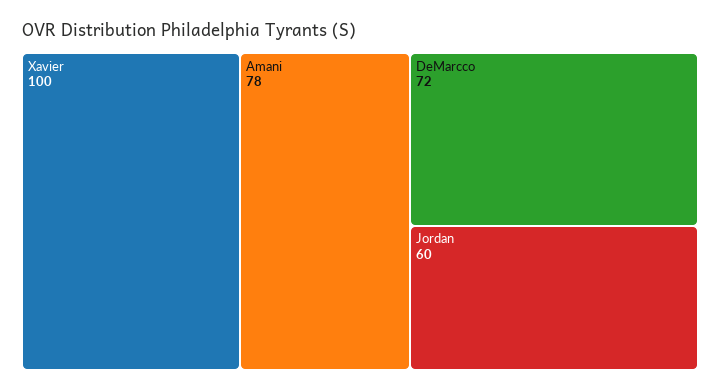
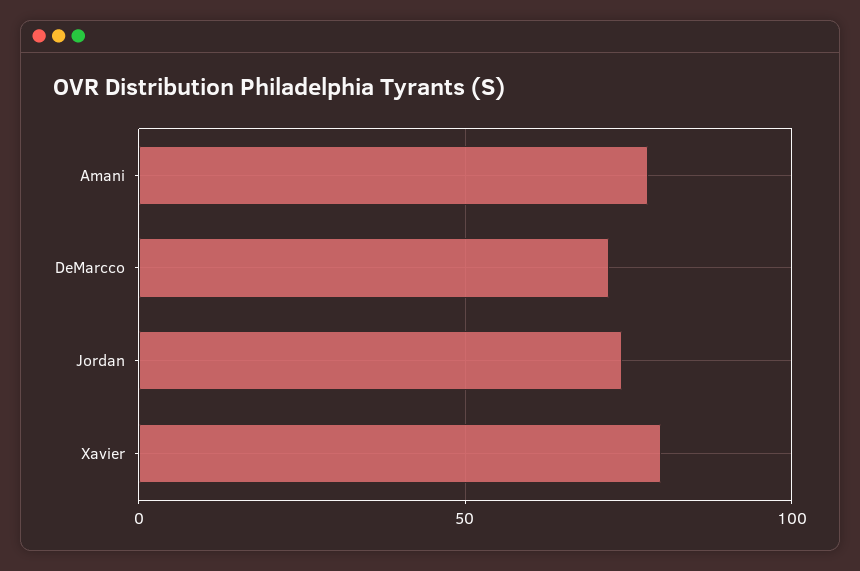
  {
-   "Xavier": 100,
+   "Xavier": 80,
    "Amani": 78,
    "DeMarcco": 72,
-   "Jordan": 60
+   "Jordan": 75
  }

